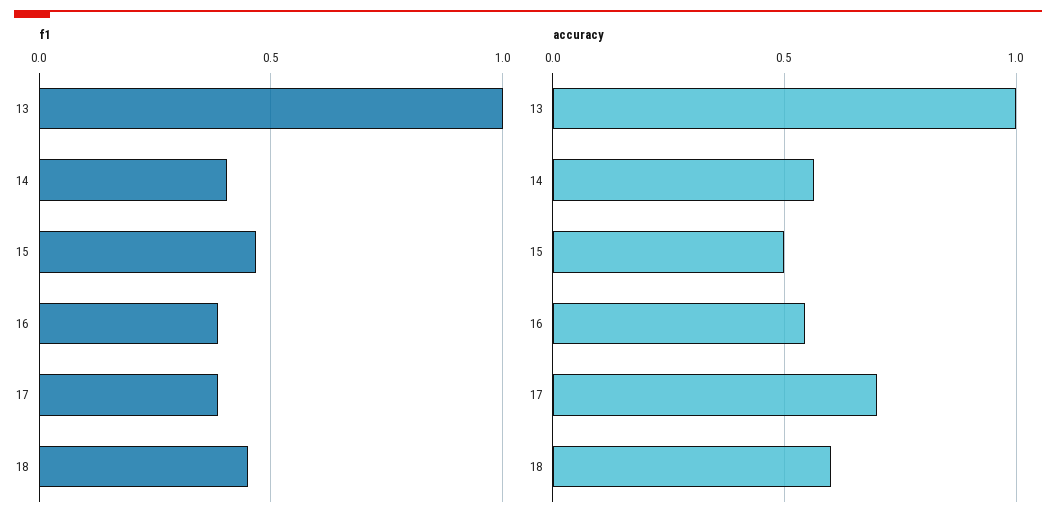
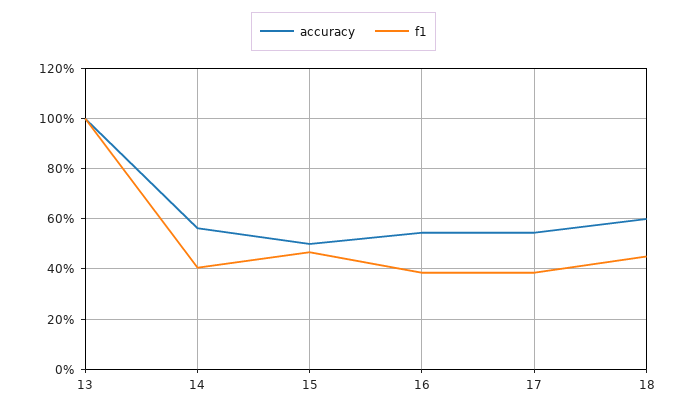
  {
    "f1": {
      "13": 1,
      "14": 0.4,
      "15": 0.475,
      "16": 0.375,
      "17": 0.375,
      "18": 0.45
    },
    "accuracy": {
      "13": 1,
      "14": 0.575,
      "15": 0.5,
      "16": 0.55,
-     "17": 0.7,
+     "17": 0.55,
      "18": 0.6
    }
  }

